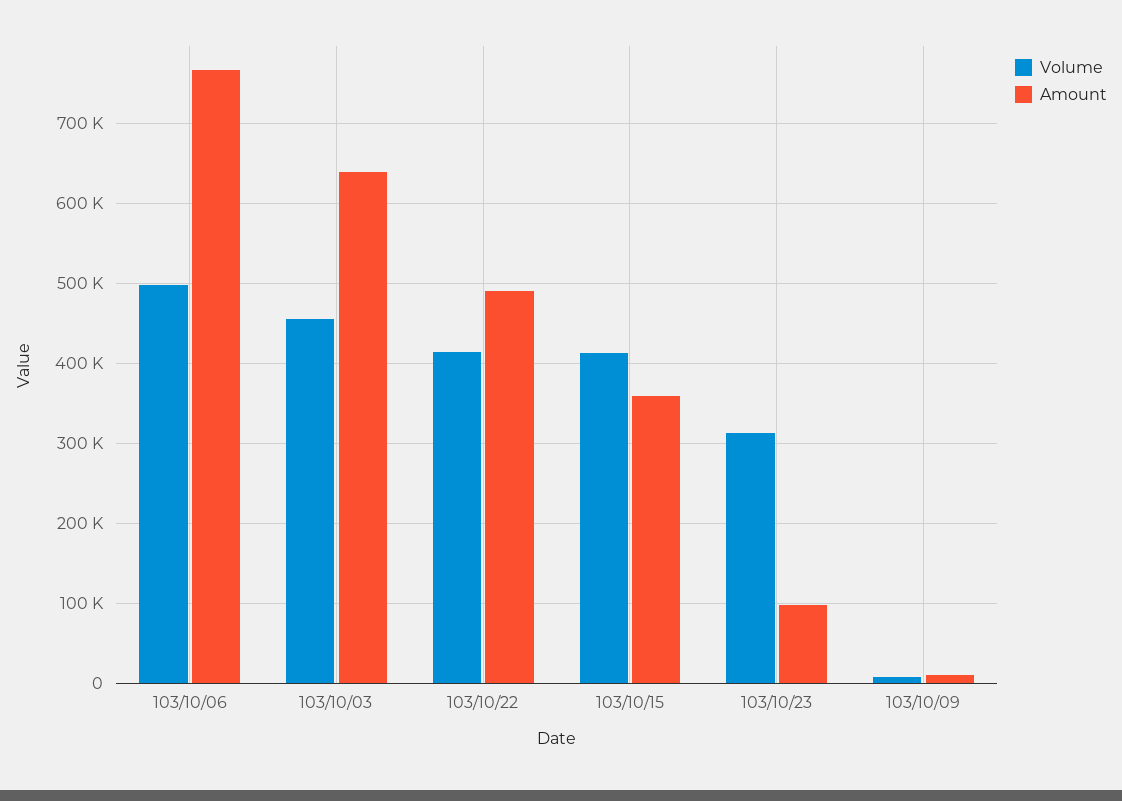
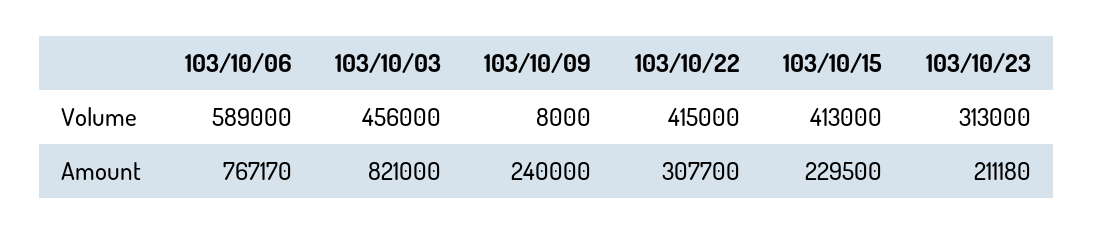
  {
    "Volume": {
-     "103/10/06": 500000,
+     "103/10/06": 589000,
      "103/10/03": 456000,
      "103/10/22": 415000,
      "103/10/15": 413000,
      "103/10/23": 313000,
      "103/10/09": 8000
    },
    "Amount": {
      "103/10/06": 767170,
-     "103/10/03": 640000,
+     "103/10/03": 821000,
-     "103/10/22": 490000,
+     "103/10/22": 307700,
-     "103/10/15": 360000,
+     "103/10/15": 229500,
-     "103/10/23": 100000,
+     "103/10/23": 211180,
-     "103/10/09": 10000
+     "103/10/09": 240000
    }
  }

